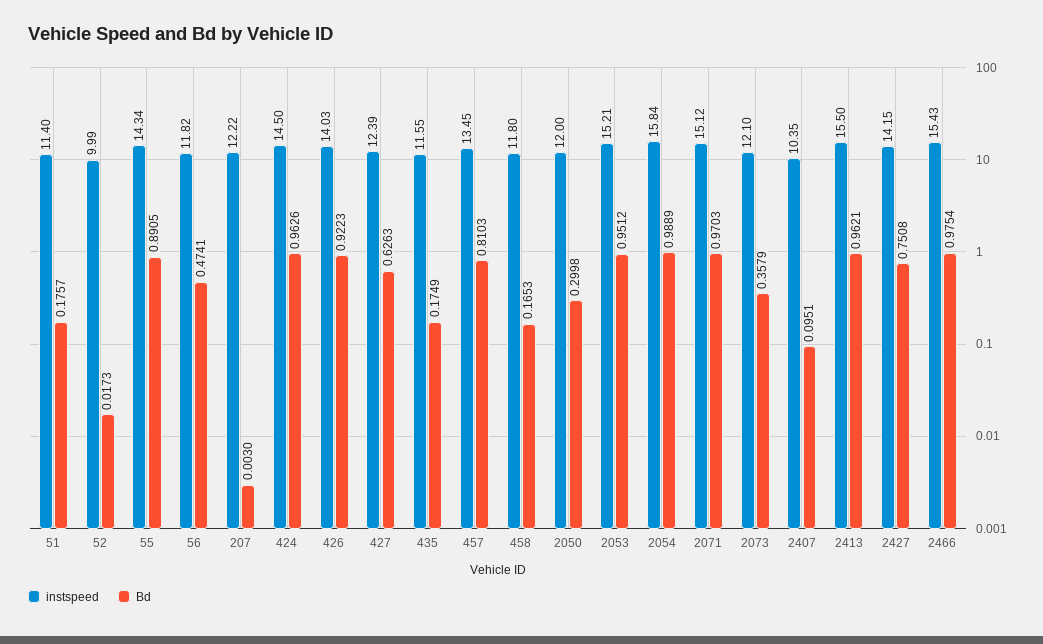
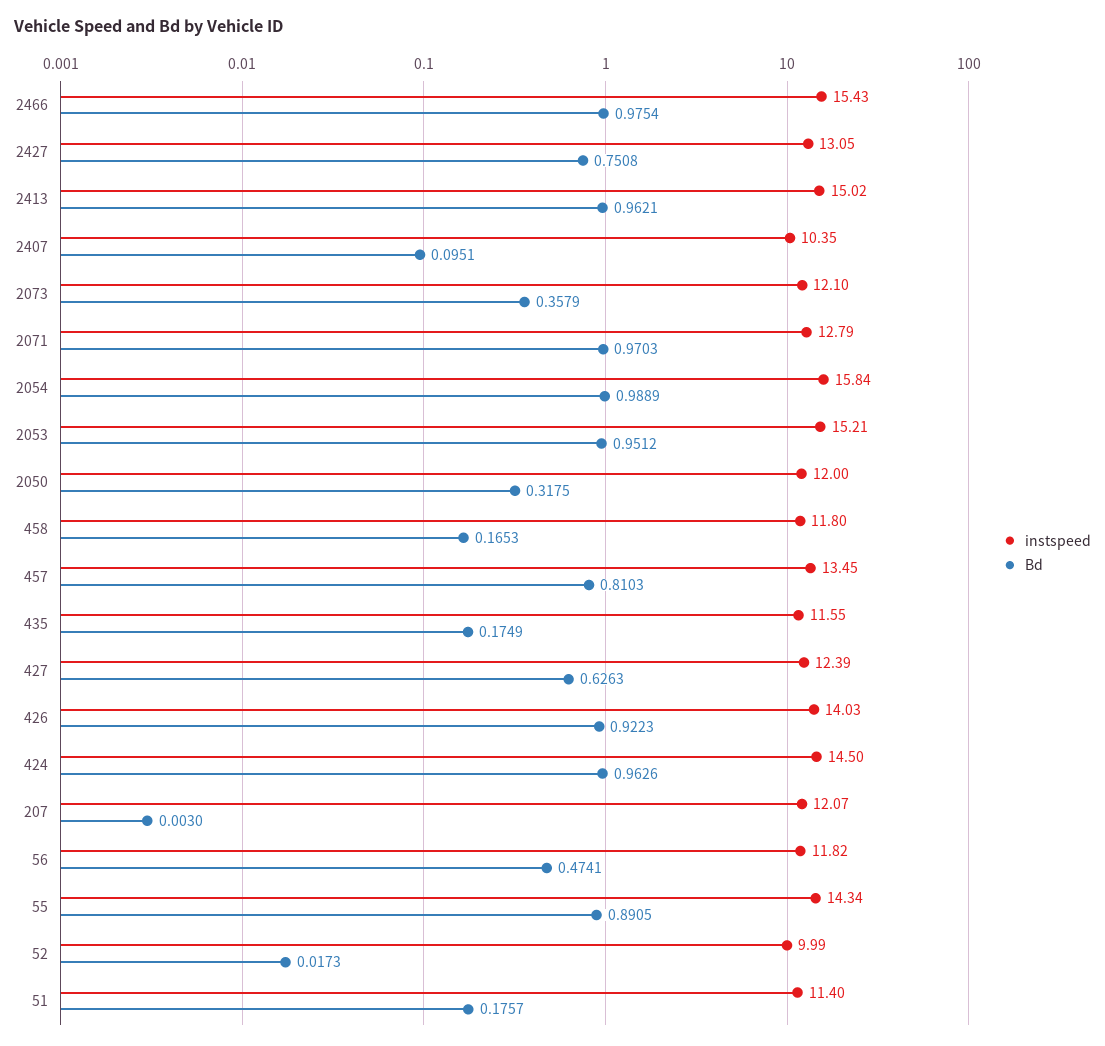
  {
    "instspeed": {
      "51": 11.4,
      "52": 9.99,
      "55": 14.34,
      "56": 11.82,
-     "207": 12.22,
+     "207": 12.07,
      "424": 14.5,
      "426": 14.03,
      "427": 12.39,
      "435": 11.55,
      "457": 13.45,
      "458": 11.8,
      "2050": 12,
      "2053": 15.21,
      "2054": 15.84,
-     "2071": 15.12,
+     "2071": 12.79,
      "2073": 12.1,
      "2407": 10.35,
-     "2413": 15.5,
+     "2413": 15.02,
-     "2427": 14.15,
+     "2427": 13.05,
      "2466": 15.43
    },
    "Bd": {
      "51": 0.1757,
      "52": 0.0173,
      "55": 0.8905,
      "56": 0.4741,
      "207": 0.003,
      "424": 0.9626,
      "426": 0.9223,
      "427": 0.6263,
      "435": 0.1749,
      "457": 0.8103,
      "458": 0.1653,
-     "2050": 0.2998,
+     "2050": 0.3175,
      "2053": 0.9512,
      "2054": 0.9889,
      "2071": 0.9703,
      "2073": 0.3579,
      "2407": 0.0951,
      "2413": 0.9621,
      "2427": 0.7508,
      "2466": 0.9754
    }
  }

